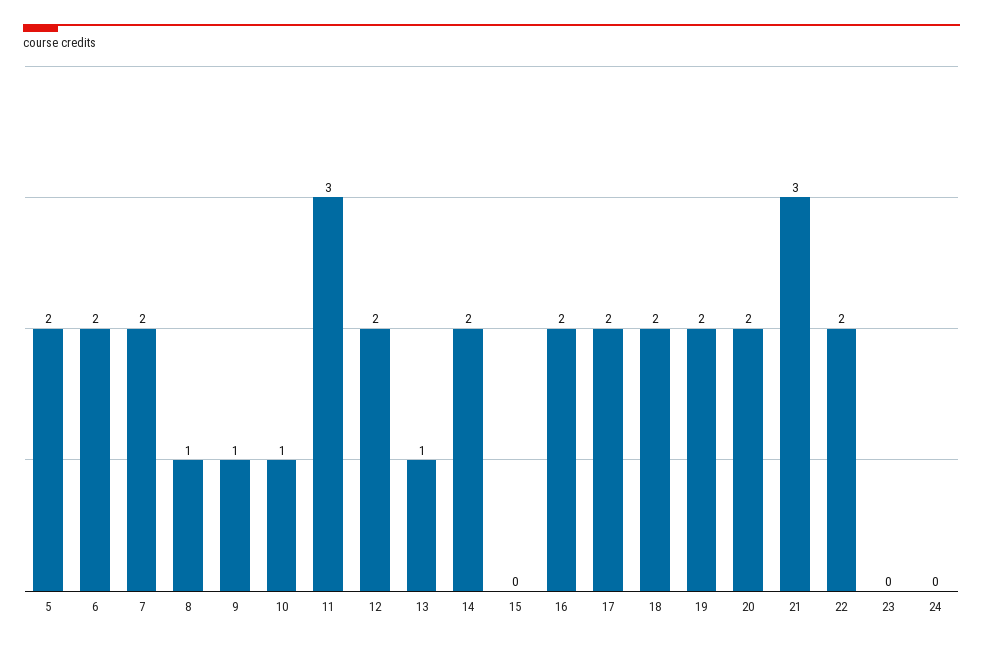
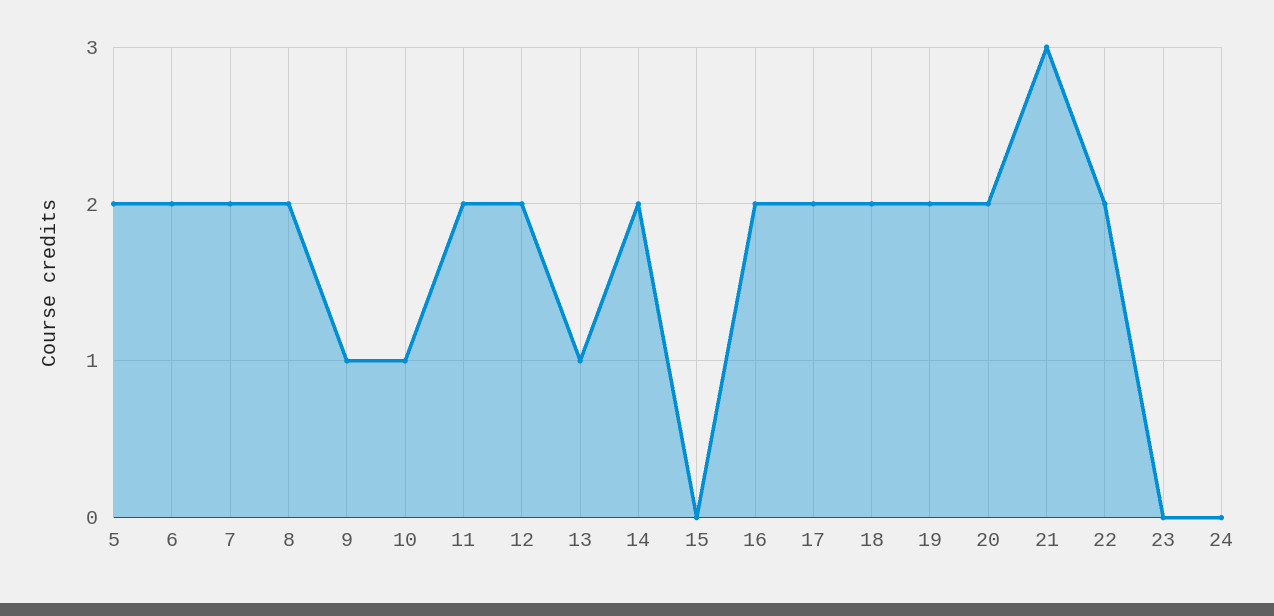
  {
    "5": 2,
    "6": 2,
    "7": 2,
-   "8": 1,
+   "8": 2,
    "9": 1,
    "10": 1,
-   "11": 3,
+   "11": 2,
    "12": 2,
    "13": 1,
    "14": 2,
    "15": 0,
    "16": 2,
    "17": 2,
    "18": 2,
    "19": 2,
    "20": 2,
    "21": 3,
    "22": 2,
    "23": 0,
    "24": 0
  }

